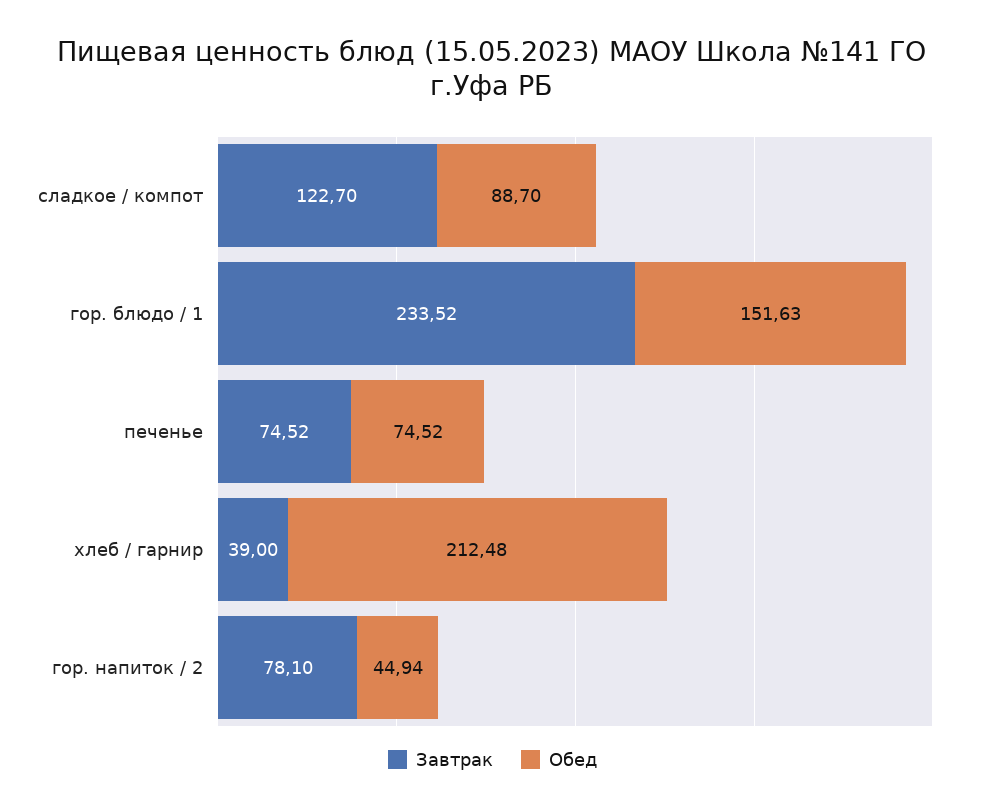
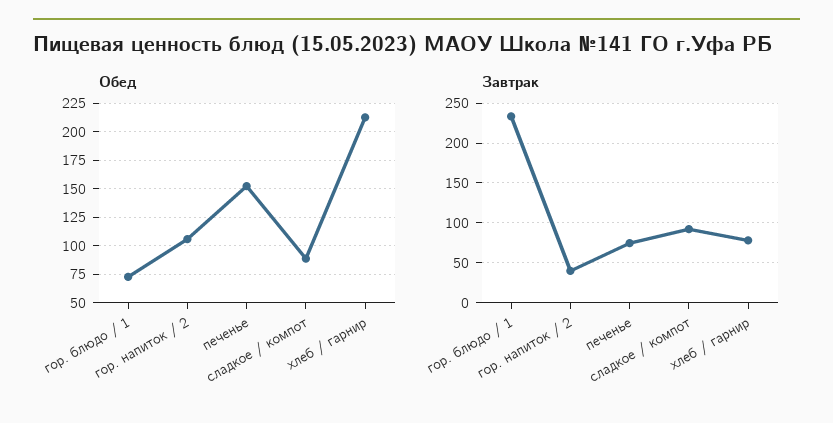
  {
    "Завтрак": {
-     "сладкое / компот": 122.7,
+     "сладкое / компот": 90,
      "гор. блюдо / 1": 233.52,
      "печенье": 74.52,
-     "хлеб / гарнир": 39,
+     "хлеб / гарнир": 80,
-     "гор. напиток / 2": 78.1
+     "гор. напиток / 2": 40
    },
    "Обед": {
      "сладкое / компот": 88.7,
-     "гор. блюдо / 1": 151.63,
+     "гор. блюдо / 1": 75,
-     "печенье": 74.52,
+     "печенье": 150,
      "хлеб / гарнир": 212.48,
-     "гор. напиток / 2": 44.94
+     "гор. напиток / 2": 100
    }
  }

